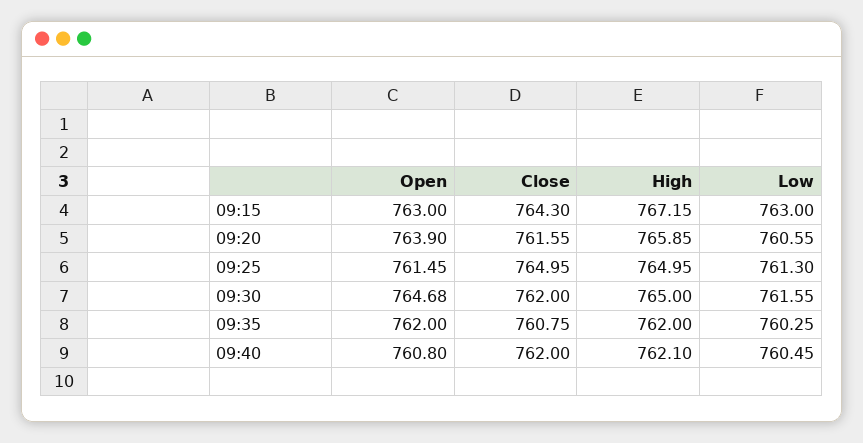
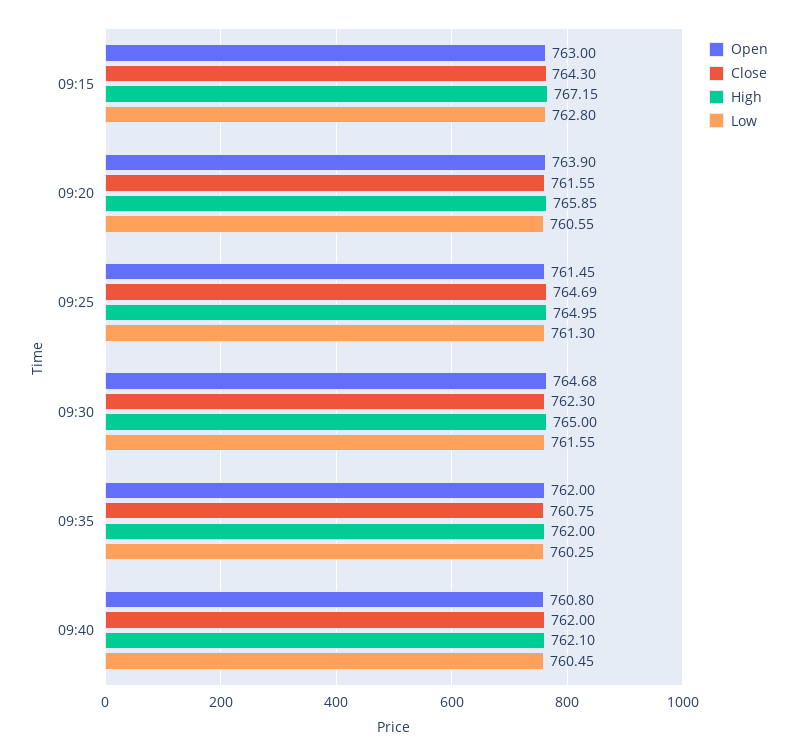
  {
    "Open": {
      "09:15": 763,
      "09:20": 763.9,
      "09:25": 761.45,
      "09:30": 764.68,
      "09:35": 762,
      "09:40": 760.8
    },
    "Close": {
      "09:15": 764.3,
      "09:20": 761.55,
-     "09:25": 764.95,
+     "09:25": 764.69,
-     "09:30": 762,
+     "09:30": 762.3,
      "09:35": 760.75,
      "09:40": 762
    },
    "High": {
      "09:15": 767.15,
      "09:20": 765.85,
      "09:25": 764.95,
      "09:30": 765,
      "09:35": 762,
      "09:40": 762.1
    },
    "Low": {
-     "09:15": 763,
+     "09:15": 762.8,
      "09:20": 760.55,
      "09:25": 761.3,
      "09:30": 761.55,
      "09:35": 760.25,
      "09:40": 760.45
    }
  }

